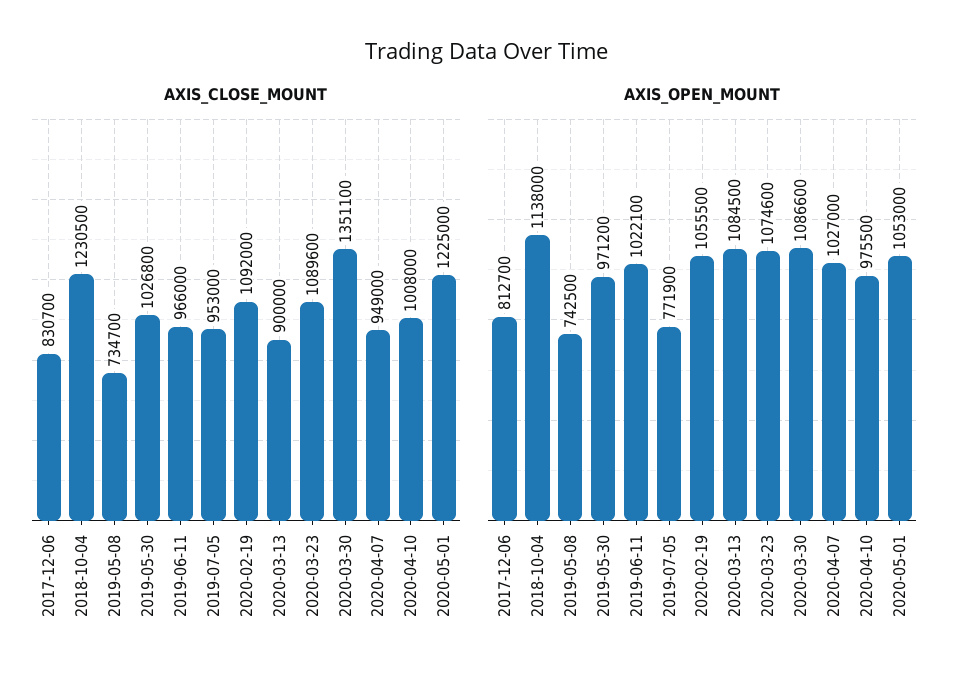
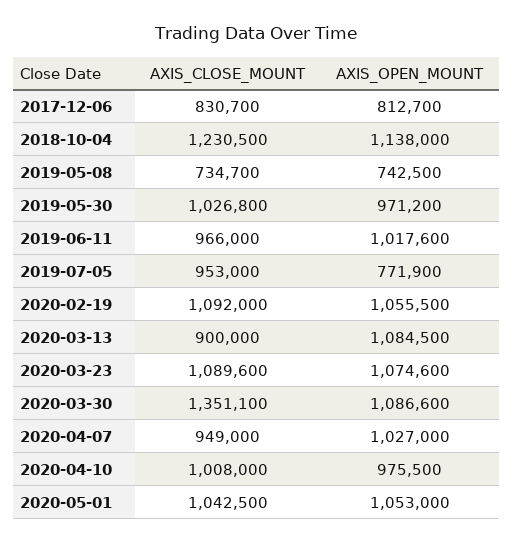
  {
    "AXIS_CLOSE_MOUNT": {
      "2017-12-06": 830700,
      "2018-10-04": 1230500,
      "2019-05-08": 734700,
      "2019-05-30": 1026800,
      "2019-06-11": 966000,
      "2019-07-05": 953000,
      "2020-02-19": 1092000,
      "2020-03-13": 900000,
      "2020-03-23": 1089600,
      "2020-03-30": 1351100,
      "2020-04-07": 949000,
      "2020-04-10": 1008000,
-     "2020-05-01": 1225000
+     "2020-05-01": 1042500
    },
    "AXIS_OPEN_MOUNT": {
      "2017-12-06": 812700,
      "2018-10-04": 1138000,
      "2019-05-08": 742500,
      "2019-05-30": 971200,
-     "2019-06-11": 1022100,
+     "2019-06-11": 1017600,
      "2019-07-05": 771900,
      "2020-02-19": 1055500,
      "2020-03-13": 1084500,
      "2020-03-23": 1074600,
      "2020-03-30": 1086600,
      "2020-04-07": 1027000,
      "2020-04-10": 975500,
      "2020-05-01": 1053000
    }
  }

